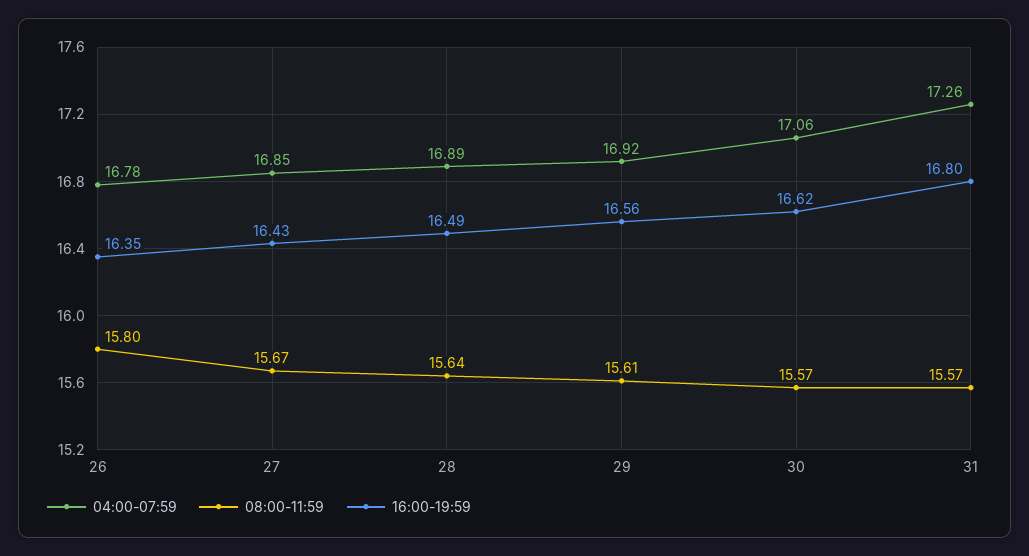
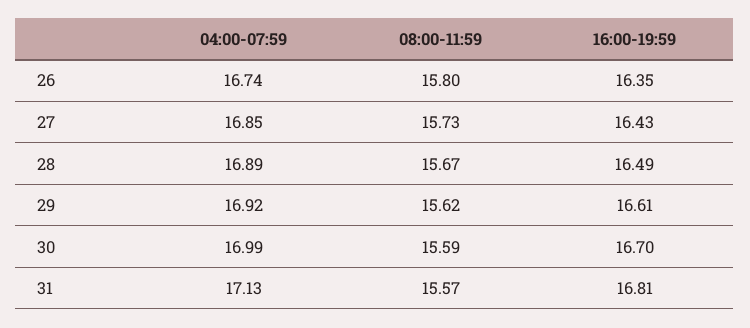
  {
    "04:00-07:59": {
-     "26": 16.78,
+     "26": 16.74,
      "27": 16.85,
      "28": 16.89,
      "29": 16.92,
-     "30": 17.06,
+     "30": 16.99,
-     "31": 17.26
+     "31": 17.13
    },
    "08:00-11:59": {
      "26": 15.8,
-     "27": 15.67,
+     "27": 15.73,
-     "28": 15.64,
+     "28": 15.67,
-     "29": 15.61,
+     "29": 15.62,
-     "30": 15.57,
+     "30": 15.59,
      "31": 15.57
    },
    "16:00-19:59": {
      "26": 16.35,
      "27": 16.43,
      "28": 16.49,
-     "29": 16.56,
+     "29": 16.61,
-     "30": 16.62,
+     "30": 16.7,
-     "31": 16.8
+     "31": 16.81
    }
  }

